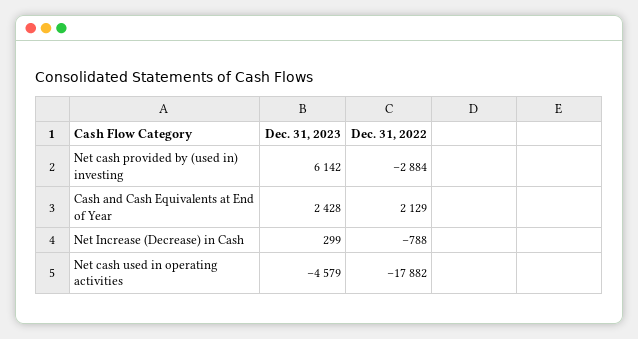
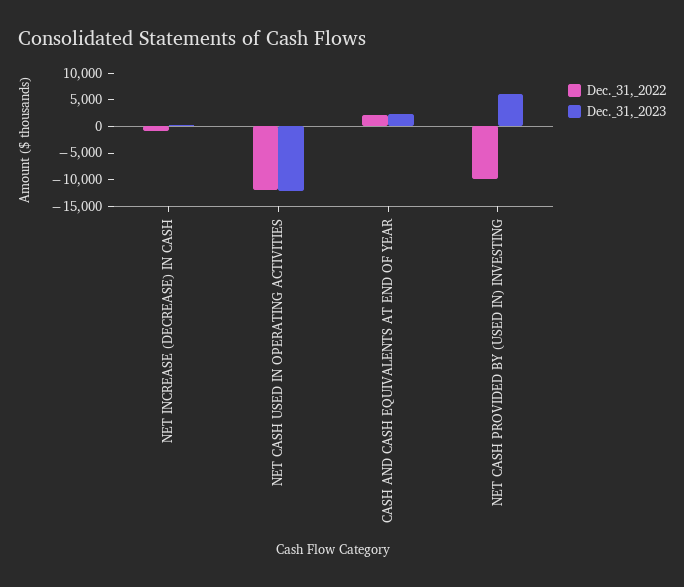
  {
    "Dec. 31, 2023": {
      "Net cash provided by (used in) investing": 6142,
      "Cash and Cash Equivalents at End of Year": 2428,
      "Net Increase (Decrease) in Cash": 299,
-     "Net cash used in operating activities": -4579
+     "Net cash used in operating activities": -12500
    },
    "Dec. 31, 2022": {
-     "Net cash provided by (used in) investing": -2884,
+     "Net cash provided by (used in) investing": -10000,
      "Cash and Cash Equivalents at End of Year": 2129,
      "Net Increase (Decrease) in Cash": -788,
-     "Net cash used in operating activities": -17882
+     "Net cash used in operating activities": -12500
    }
  }

